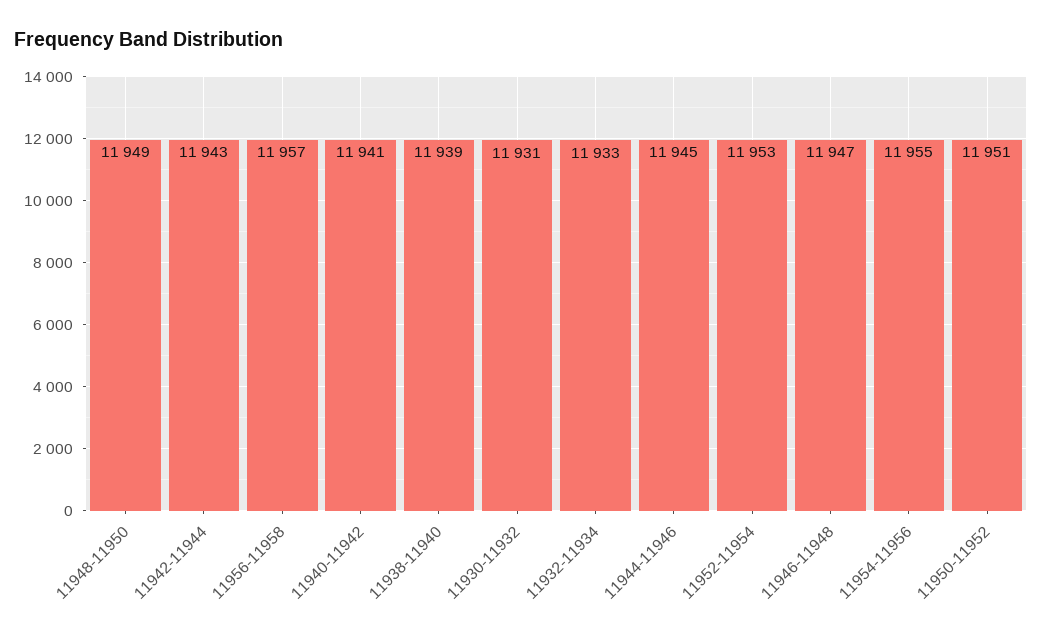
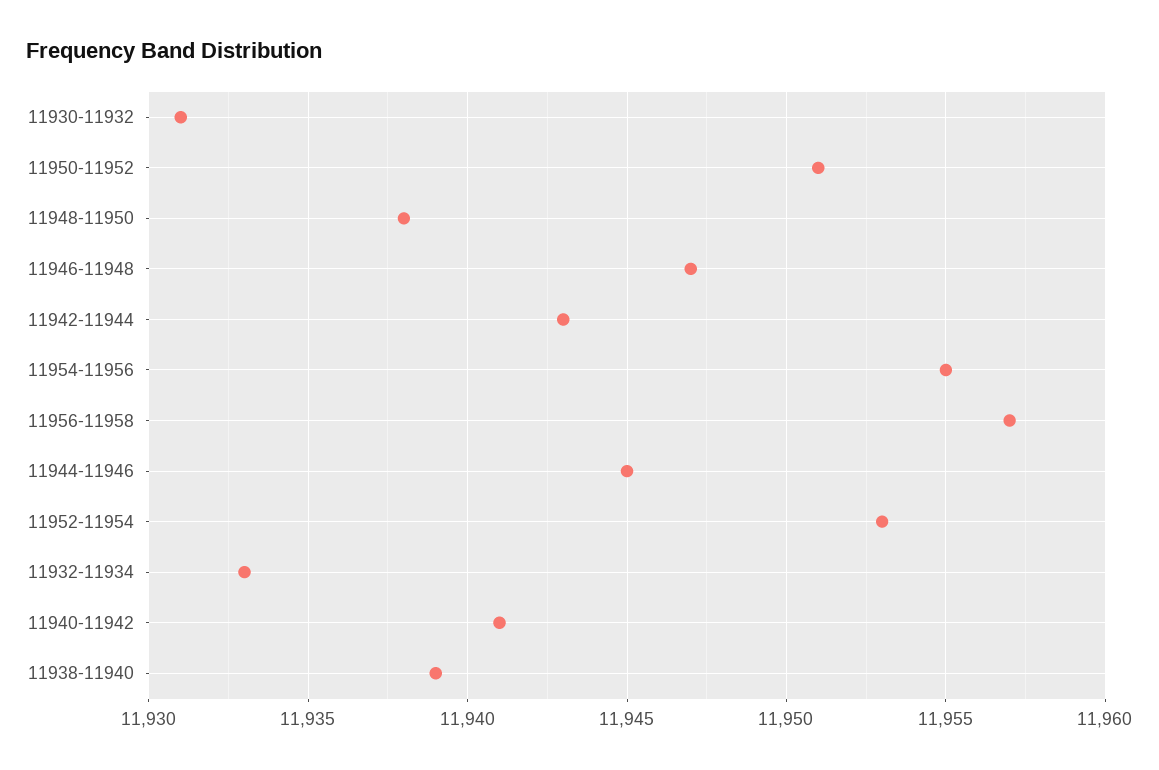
  {
-   "11948-11950": 11949,
+   "11948-11950": 11938,
    "11942-11944": 11943,
    "11956-11958": 11957,
    "11940-11942": 11941,
    "11938-11940": 11939,
    "11930-11932": 11931,
    "11932-11934": 11933,
    "11944-11946": 11945,
    "11952-11954": 11953,
    "11946-11948": 11947,
    "11954-11956": 11955,
    "11950-11952": 11951
  }

